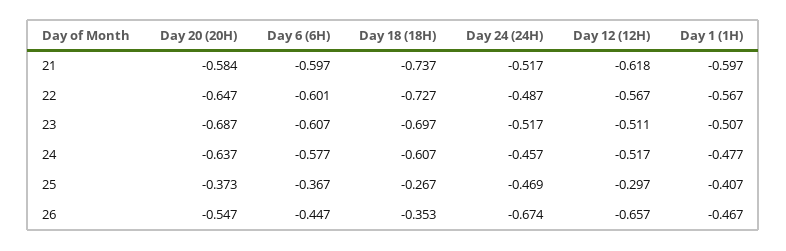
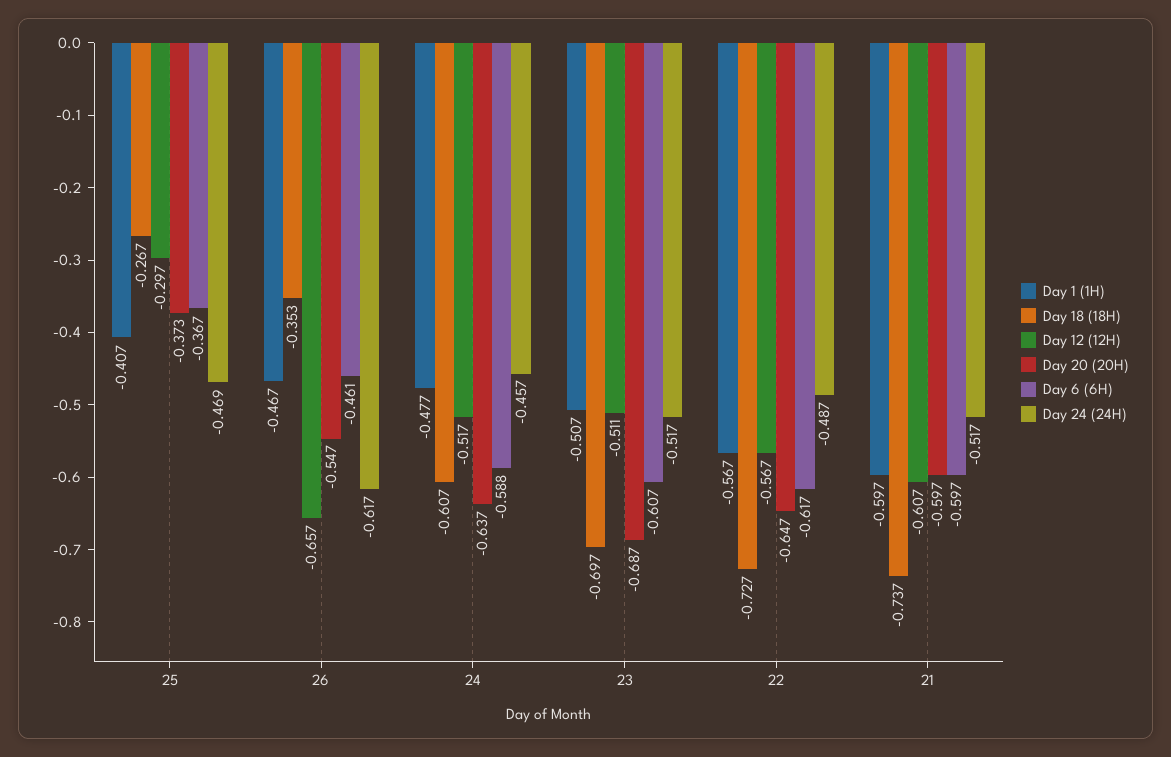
  {
    "Day 20 (20H)": {
-     "21": -0.584,
+     "21": -0.597,
      "22": -0.647,
      "23": -0.687,
      "24": -0.637,
      "25": -0.373,
      "26": -0.547
    },
    "Day 6 (6H)": {
      "21": -0.597,
-     "22": -0.601,
+     "22": -0.617,
      "23": -0.607,
-     "24": -0.577,
+     "24": -0.588,
      "25": -0.367,
-     "26": -0.447
+     "26": -0.461
    },
    "Day 18 (18H)": {
      "21": -0.737,
      "22": -0.727,
      "23": -0.697,
      "24": -0.607,
      "25": -0.267,
      "26": -0.353
    },
    "Day 24 (24H)": {
      "21": -0.517,
      "22": -0.487,
      "23": -0.517,
      "24": -0.457,
      "25": -0.469,
-     "26": -0.674
+     "26": -0.617
    },
    "Day 12 (12H)": {
-     "21": -0.618,
+     "21": -0.607,
      "22": -0.567,
      "23": -0.511,
      "24": -0.517,
      "25": -0.297,
      "26": -0.657
    },
    "Day 1 (1H)": {
      "21": -0.597,
      "22": -0.567,
      "23": -0.507,
      "24": -0.477,
      "25": -0.407,
      "26": -0.467
    }
  }

